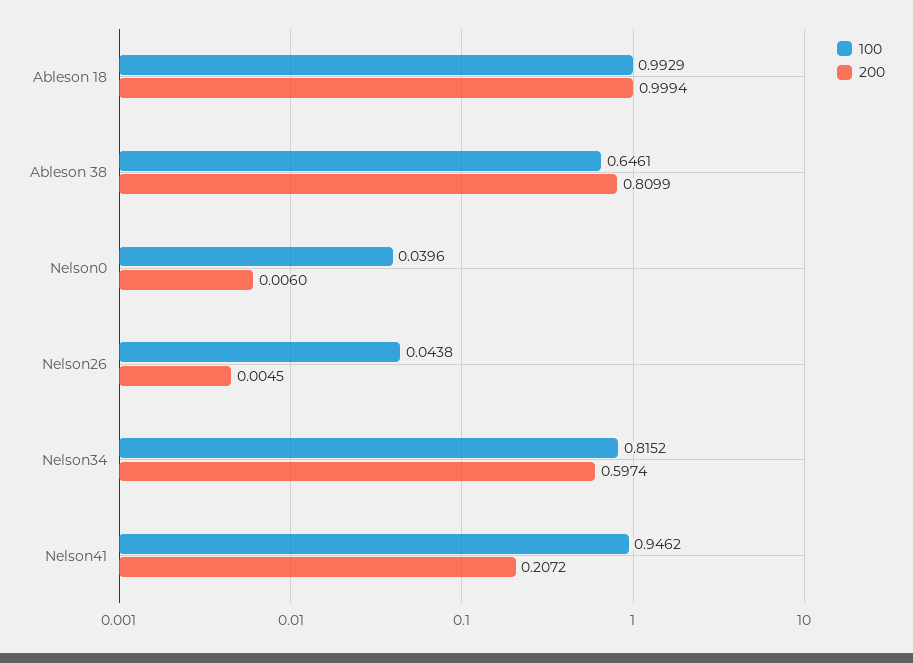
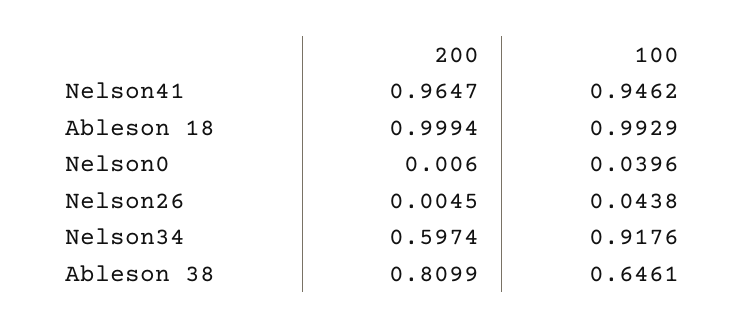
  {
    "100": {
      "Ableson 18": 0.9929,
      "Ableson 38": 0.6461,
      "Nelson0": 0.0396,
      "Nelson26": 0.0438,
-     "Nelson34": 0.8152,
+     "Nelson34": 0.9176,
      "Nelson41": 0.9462
    },
    "200": {
      "Ableson 18": 0.9994,
      "Ableson 38": 0.8099,
      "Nelson0": 0.006,
      "Nelson26": 0.0045,
      "Nelson34": 0.5974,
-     "Nelson41": 0.2072
+     "Nelson41": 0.9647
    }
  }

